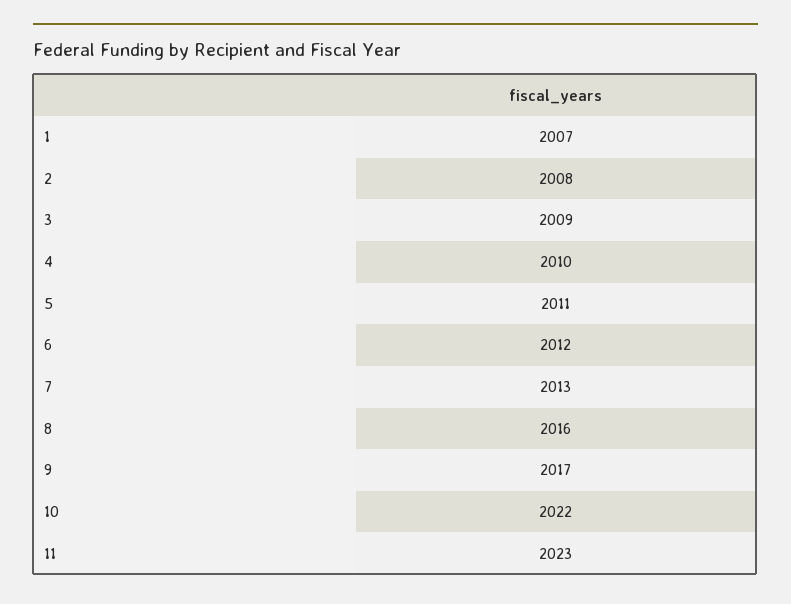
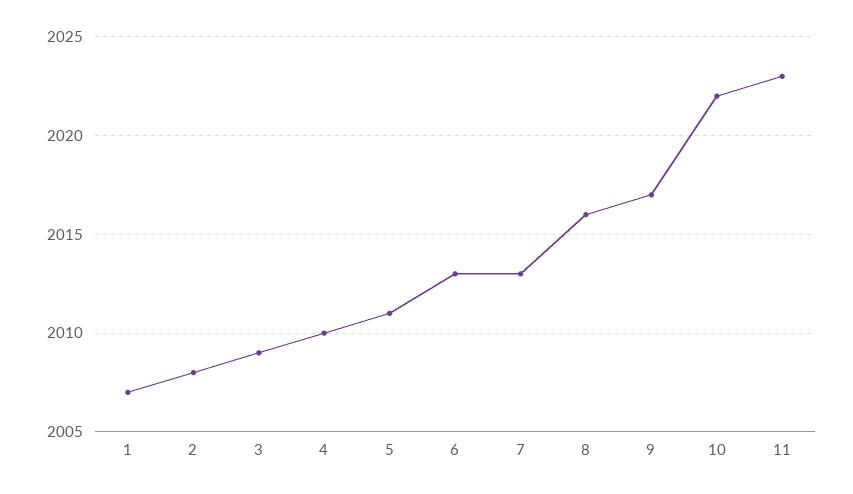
  {
    "1": 2007,
    "2": 2008,
    "3": 2009,
    "4": 2010,
    "5": 2011,
-   "6": 2012,
+   "6": 2013,
    "7": 2013,
    "8": 2016,
    "9": 2017,
    "10": 2022,
    "11": 2023
  }

